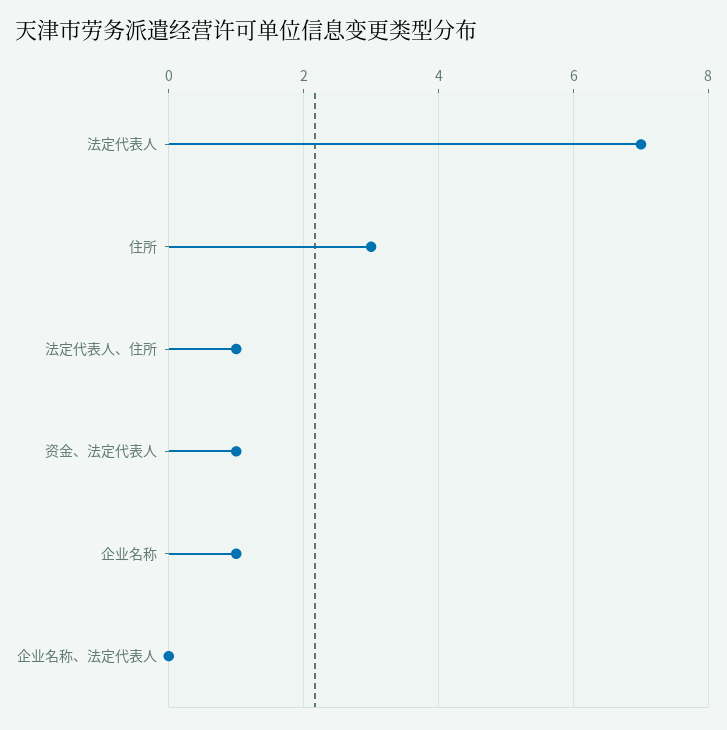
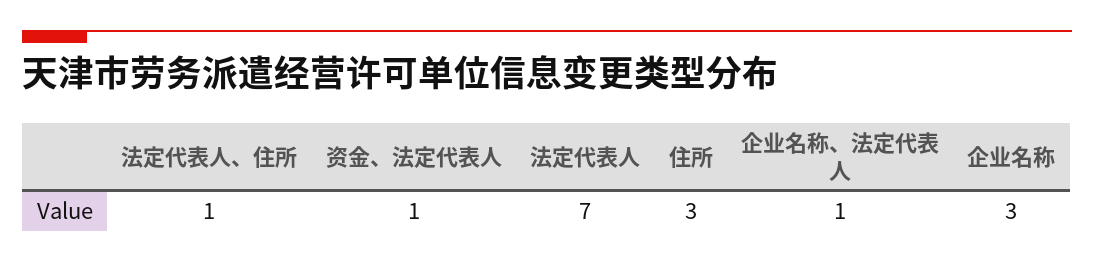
  {
    "法定代表人": 7,
    "住所": 3,
    "法定代表人、住所": 1,
    "资金、法定代表人": 1,
-   "企业名称": 1,
+   "企业名称": 3,
-   "企业名称、法定代表人": 0
+   "企业名称、法定代表人": 1
  }

